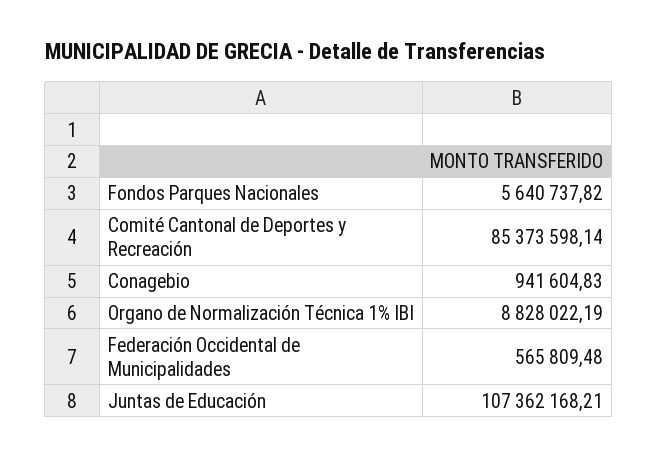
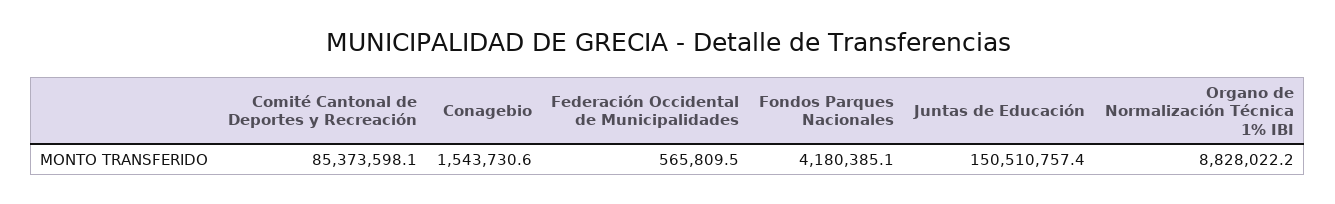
  {
-   "Fondos Parques Nacionales": 5640737.82,
+   "Fondos Parques Nacionales": 4180385.1,
    "Comité Cantonal de Deportes y Recreación": 85373598.14,
-   "Conagebio": 941604.83,
+   "Conagebio": 1543730.6,
    "Organo de Normalización Técnica 1% IBI": 8828022.19,
    "Federación Occidental de Municipalidades": 565809.48,
-   "Juntas de Educación": 107362168.21
+   "Juntas de Educación": 150510757.4
  }

